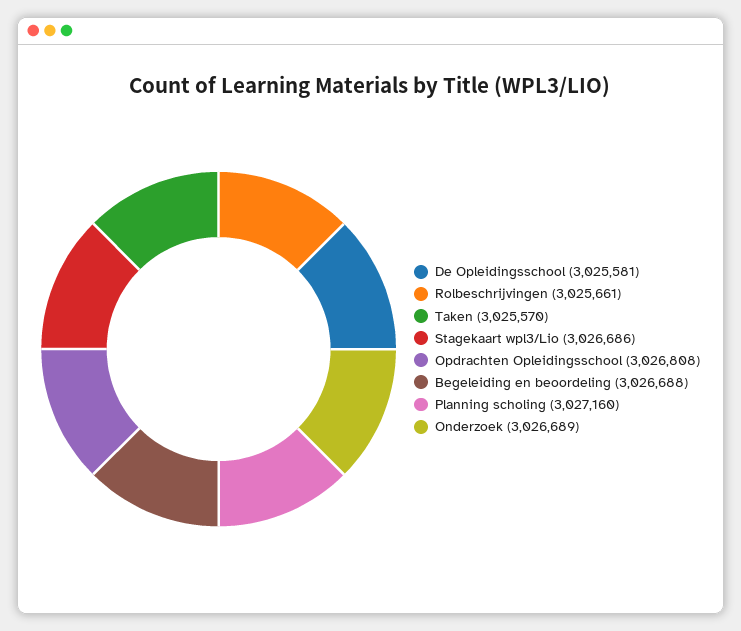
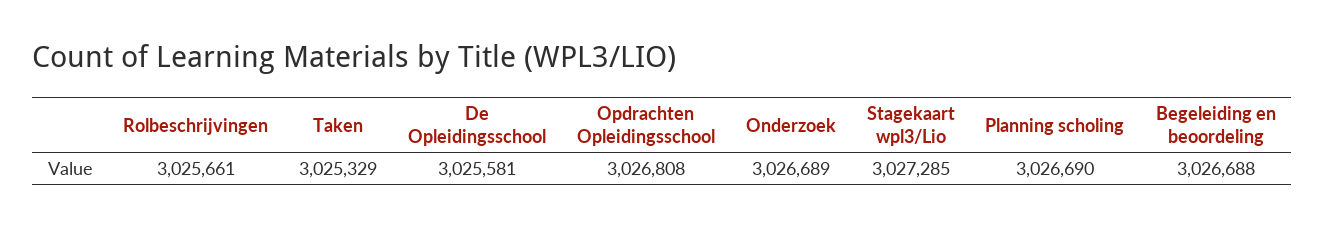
  {
    "De Opleidingsschool": 3025581,
    "Rolbeschrijvingen": 3025661,
-   "Taken": 3025570,
+   "Taken": 3025329,
-   "Stagekaart wpl3/Lio": 3026686,
+   "Stagekaart wpl3/Lio": 3027285,
    "Opdrachten Opleidingsschool": 3026808,
    "Begeleiding en beoordeling": 3026688,
-   "Planning scholing": 3027160,
+   "Planning scholing": 3026690,
    "Onderzoek": 3026689
  }

